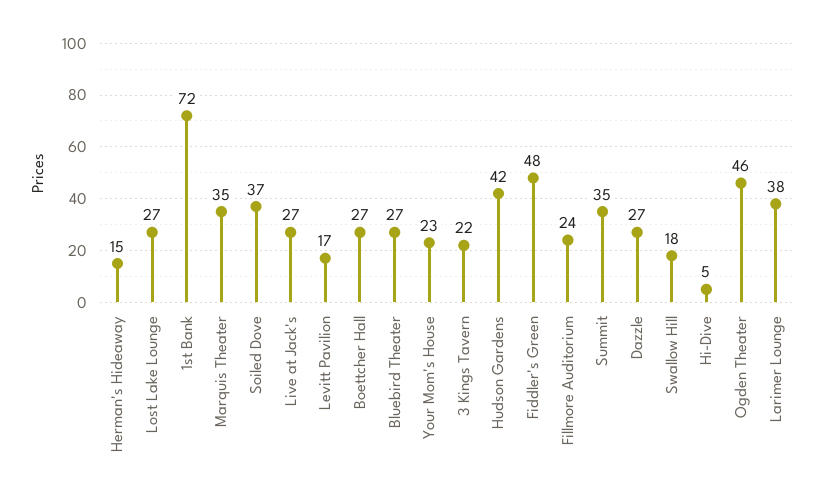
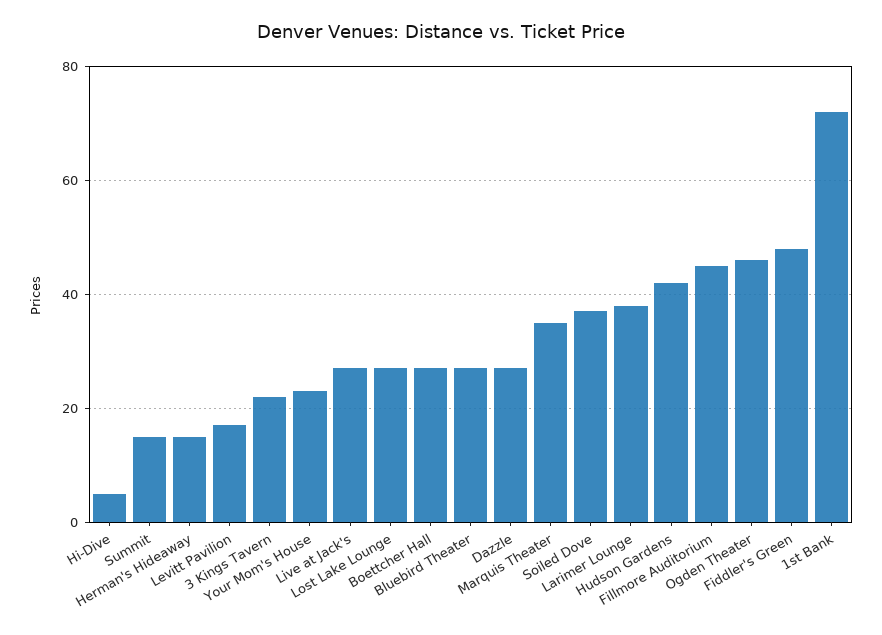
  {
    "Herman's Hideaway": 15,
    "Lost Lake Lounge": 27,
    "1st Bank": 72,
    "Marquis Theater": 35,
    "Soiled Dove": 37,
    "Live at Jack's": 27,
    "Levitt Pavilion": 17,
    "Boettcher Hall": 27,
    "Bluebird Theater": 27,
    "Your Mom's House": 23,
    "3 Kings Tavern": 22,
    "Hudson Gardens": 42,
    "Fiddler's Green": 48,
-   "Fillmore Auditorium": 24,
+   "Fillmore Auditorium": 45,
-   "Summit": 35,
+   "Summit": 15,
    "Dazzle": 27,
-   "Swallow Hill": 18,
    "Hi-Dive": 5,
    "Ogden Theater": 46,
    "Larimer Lounge": 38
  }

